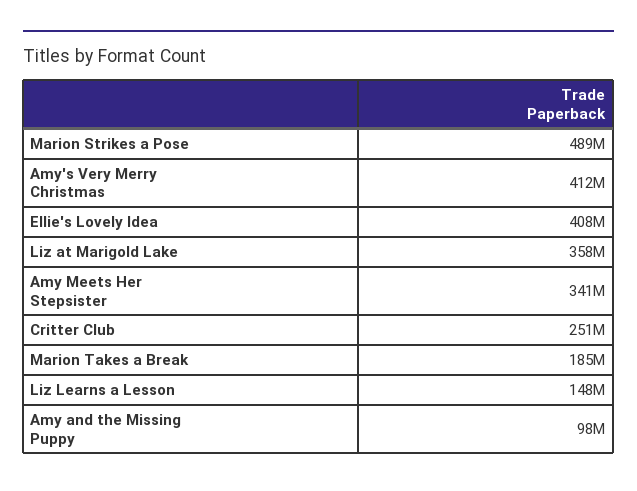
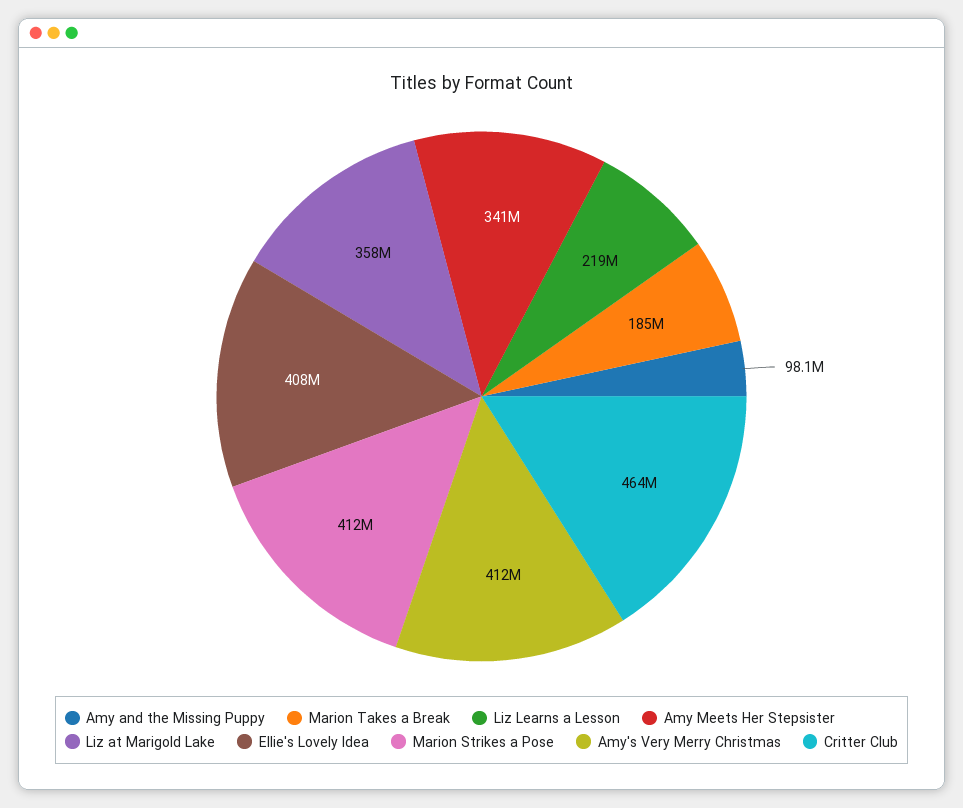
  {
-   "Marion Strikes a Pose": 489000000,
+   "Marion Strikes a Pose": 412000000,
    "Amy's Very Merry Christmas": 412000000,
    "Ellie's Lovely Idea": 408000000,
    "Liz at Marigold Lake": 358000000,
    "Amy Meets Her Stepsister": 341000000,
-   "Critter Club": 251000000,
+   "Critter Club": 464000000,
    "Marion Takes a Break": 185000000,
-   "Liz Learns a Lesson": 148000000,
+   "Liz Learns a Lesson": 219000000,
    "Amy and the Missing Puppy": 98100000
  }

